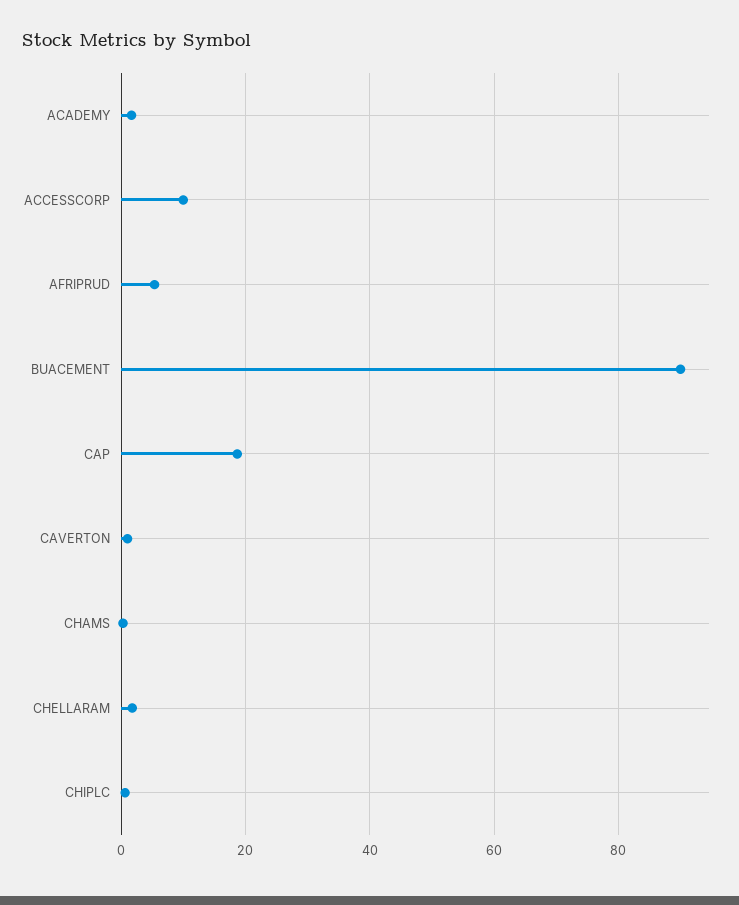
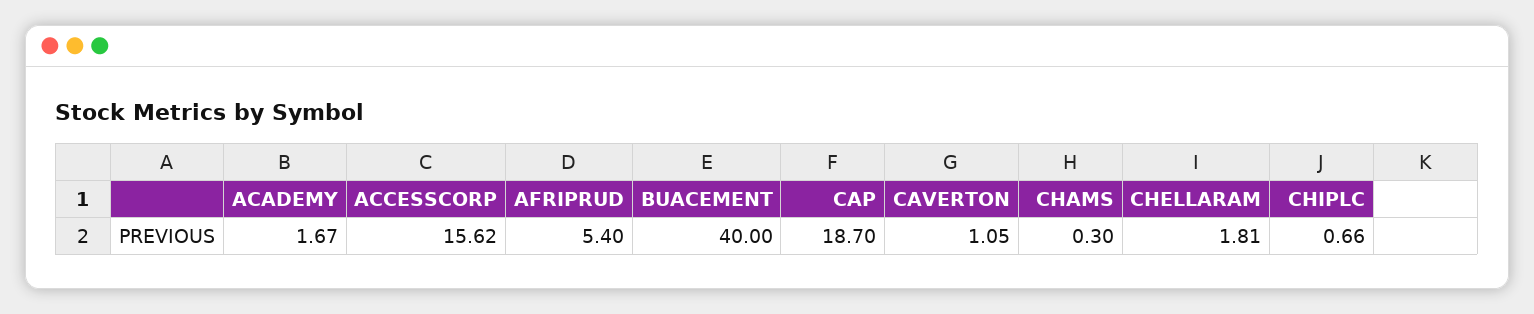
  {
    "ACADEMY": 1.67,
-   "ACCESSCORP": 10,
+   "ACCESSCORP": 15.62,
    "AFRIPRUD": 5.4,
-   "BUACEMENT": 90,
+   "BUACEMENT": 40,
    "CAP": 18.7,
    "CAVERTON": 1.05,
    "CHAMS": 0.3,
    "CHELLARAM": 1.81,
    "CHIPLC": 0.66
  }

